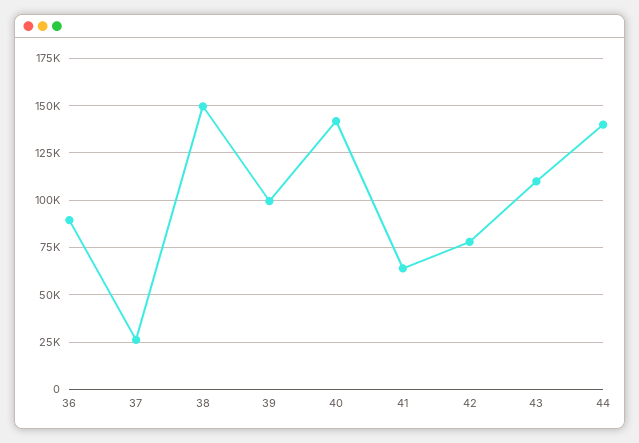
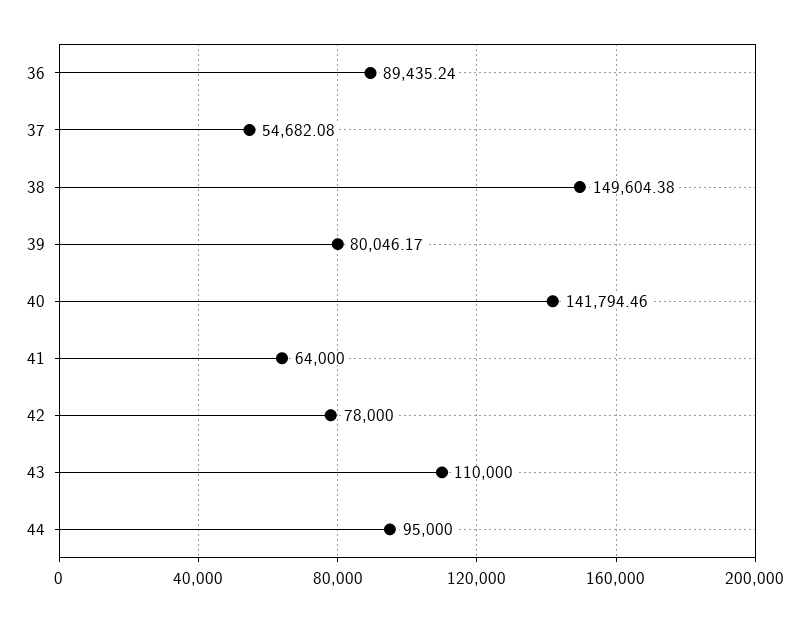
  {
    "36": 89435.24,
-   "37": 25000,
+   "37": 54682.08,
    "38": 149604.38,
-   "39": 100000,
+   "39": 80046.17,
    "40": 141794.46,
    "41": 64000,
    "42": 78000,
    "43": 110000,
-   "44": 140000
+   "44": 95000
  }

